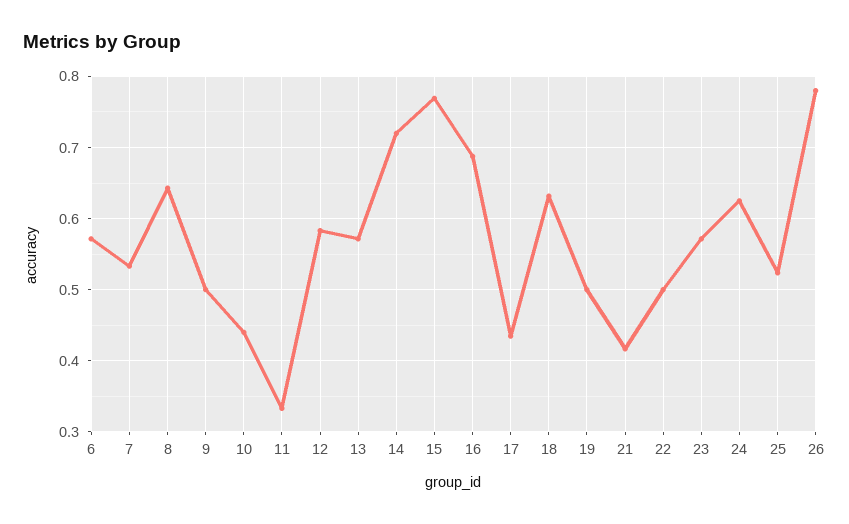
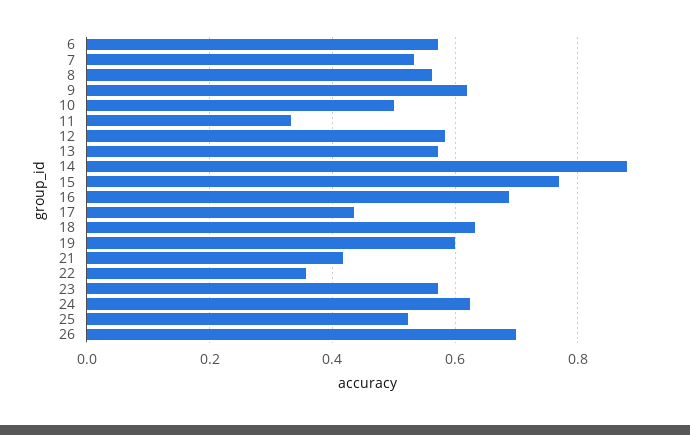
  {
    "6": 0.57,
    "7": 0.53,
-   "8": 0.64,
+   "8": 0.56,
-   "9": 0.5,
+   "9": 0.62,
-   "10": 0.44,
+   "10": 0.5,
    "11": 0.33,
    "12": 0.58,
    "13": 0.57,
-   "14": 0.72,
+   "14": 0.88,
    "15": 0.77,
    "16": 0.69,
    "17": 0.43,
    "18": 0.63,
-   "19": 0.5,
+   "19": 0.6,
    "21": 0.42,
-   "22": 0.5,
+   "22": 0.36,
    "23": 0.57,
    "24": 0.63,
    "25": 0.52,
-   "26": 0.78
+   "26": 0.7
  }

